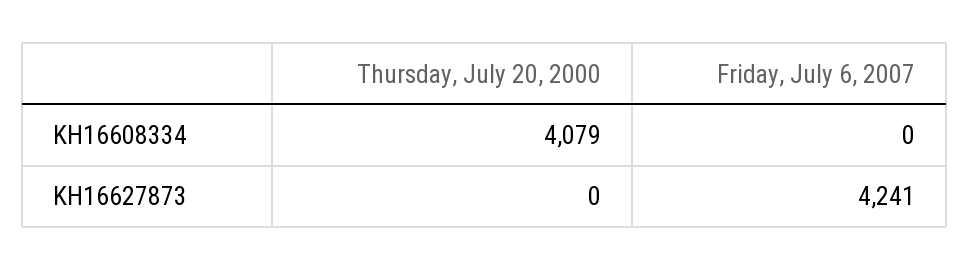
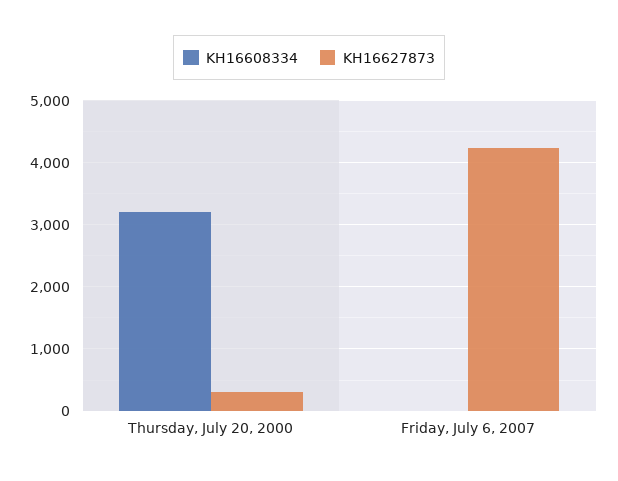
  {
    "KH16608334": {
-     "Thursday, July 20, 2000": 4079,
+     "Thursday, July 20, 2000": 3200,
      "Friday, July 6, 2007": 0
    },
    "KH16627873": {
-     "Thursday, July 20, 2000": 0,
+     "Thursday, July 20, 2000": 300,
      "Friday, July 6, 2007": 4241
    }
  }

